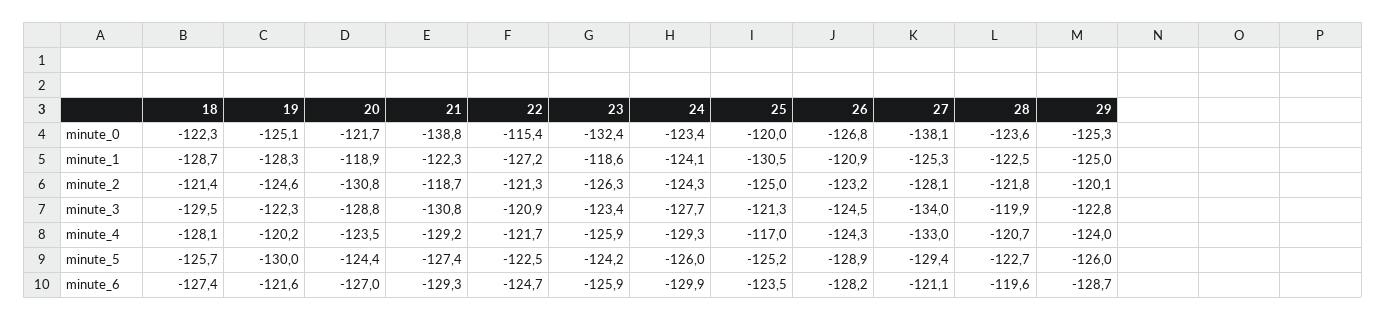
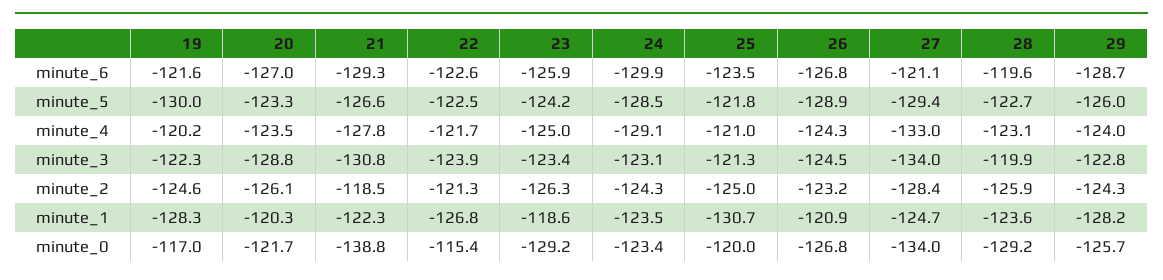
  {
-   "18": {
-     "minute_0": -122.3,
-     "minute_1": -128.7,
-     "minute_2": -121.4,
-     "minute_3": -129.5,
-     "minute_4": -128.1,
-     "minute_5": -125.7,
-     "minute_6": -127.4
-   },
    "19": {
-     "minute_0": -125.1,
+     "minute_0": -117,
      "minute_1": -128.3,
      "minute_2": -124.6,
      "minute_3": -122.3,
      "minute_4": -120.2,
      "minute_5": -130,
      "minute_6": -121.6
    },
    "20": {
      "minute_0": -121.7,
-     "minute_1": -118.9,
+     "minute_1": -120.3,
-     "minute_2": -130.8,
+     "minute_2": -126.1,
      "minute_3": -128.8,
      "minute_4": -123.5,
-     "minute_5": -124.4,
+     "minute_5": -123.3,
      "minute_6": -127
    },
    "21": {
      "minute_0": -138.8,
      "minute_1": -122.3,
-     "minute_2": -118.7,
+     "minute_2": -118.5,
      "minute_3": -130.8,
-     "minute_4": -129.2,
+     "minute_4": -127.8,
-     "minute_5": -127.4,
+     "minute_5": -126.6,
      "minute_6": -129.3
    },
    "22": {
      "minute_0": -115.4,
-     "minute_1": -127.2,
+     "minute_1": -126.8,
      "minute_2": -121.3,
-     "minute_3": -120.9,
+     "minute_3": -123.9,
      "minute_4": -121.7,
      "minute_5": -122.5,
-     "minute_6": -124.7
+     "minute_6": -122.6
    },
    "23": {
-     "minute_0": -132.4,
+     "minute_0": -129.2,
      "minute_1": -118.6,
      "minute_2": -126.3,
      "minute_3": -123.4,
-     "minute_4": -125.9,
+     "minute_4": -125,
      "minute_5": -124.2,
      "minute_6": -125.9
    },
    "24": {
      "minute_0": -123.4,
-     "minute_1": -124.1,
+     "minute_1": -123.5,
      "minute_2": -124.3,
-     "minute_3": -127.7,
+     "minute_3": -123.1,
-     "minute_4": -129.3,
+     "minute_4": -129.1,
-     "minute_5": -126,
+     "minute_5": -128.5,
      "minute_6": -129.9
    },
    "25": {
      "minute_0": -120,
-     "minute_1": -130.5,
+     "minute_1": -130.7,
      "minute_2": -125,
      "minute_3": -121.3,
-     "minute_4": -117,
+     "minute_4": -121,
-     "minute_5": -125.2,
+     "minute_5": -121.8,
      "minute_6": -123.5
    },
    "26": {
      "minute_0": -126.8,
      "minute_1": -120.9,
      "minute_2": -123.2,
      "minute_3": -124.5,
      "minute_4": -124.3,
      "minute_5": -128.9,
-     "minute_6": -128.2
+     "minute_6": -126.8
    },
    "27": {
-     "minute_0": -138.1,
+     "minute_0": -134,
-     "minute_1": -125.3,
+     "minute_1": -124.7,
-     "minute_2": -128.1,
+     "minute_2": -128.4,
      "minute_3": -134,
      "minute_4": -133,
      "minute_5": -129.4,
      "minute_6": -121.1
    },
    "28": {
-     "minute_0": -123.6,
+     "minute_0": -129.2,
-     "minute_1": -122.5,
+     "minute_1": -123.6,
-     "minute_2": -121.8,
+     "minute_2": -125.9,
      "minute_3": -119.9,
-     "minute_4": -120.7,
+     "minute_4": -123.1,
      "minute_5": -122.7,
      "minute_6": -119.6
    },
    "29": {
-     "minute_0": -125.3,
+     "minute_0": -125.7,
-     "minute_1": -125,
+     "minute_1": -128.2,
-     "minute_2": -120.1,
+     "minute_2": -124.3,
      "minute_3": -122.8,
      "minute_4": -124,
      "minute_5": -126,
      "minute_6": -128.7
    }
  }

